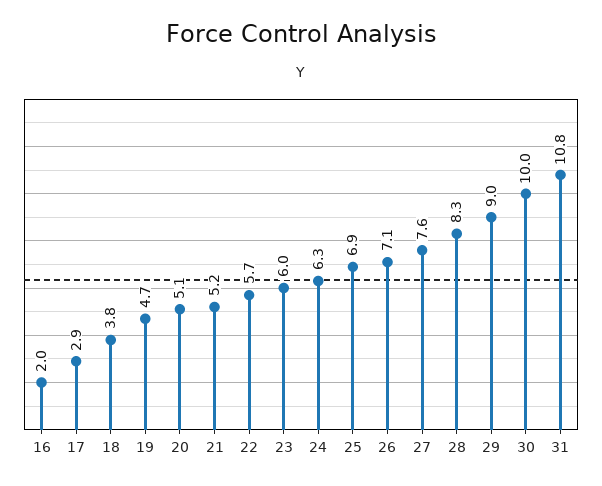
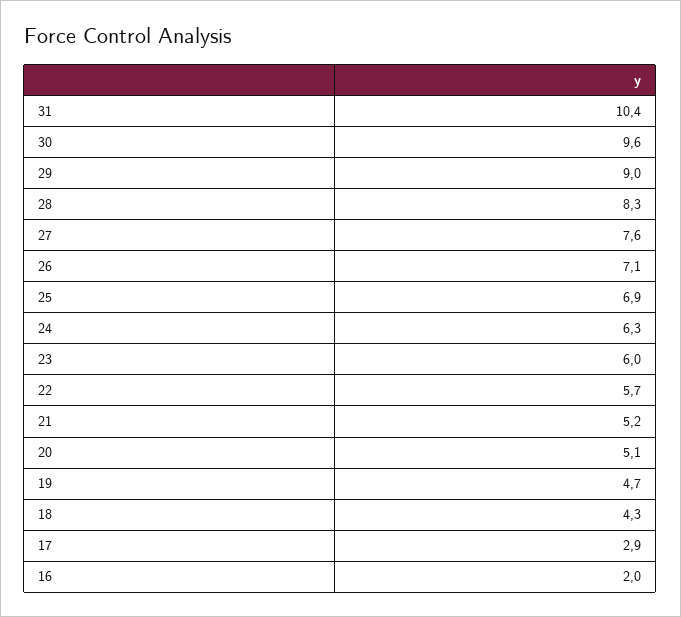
  {
    "16": 2,
    "17": 2.9,
-   "18": 3.8,
+   "18": 4.3,
    "19": 4.7,
    "20": 5.1,
    "21": 5.2,
    "22": 5.7,
    "23": 6,
    "24": 6.3,
    "25": 6.9,
    "26": 7.1,
    "27": 7.6,
    "28": 8.3,
    "29": 9,
-   "30": 10,
+   "30": 9.6,
-   "31": 10.8
+   "31": 10.4
  }

